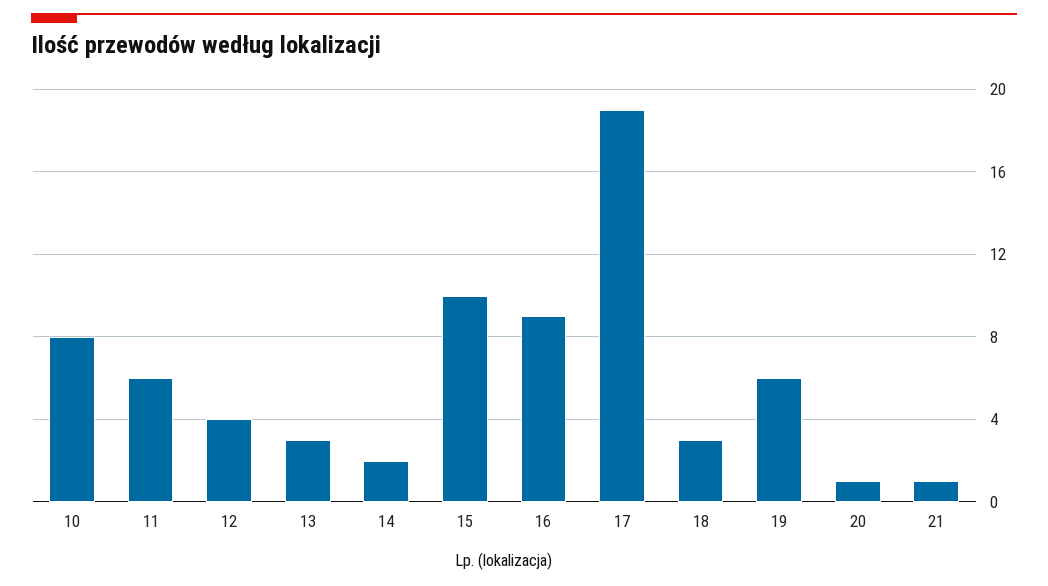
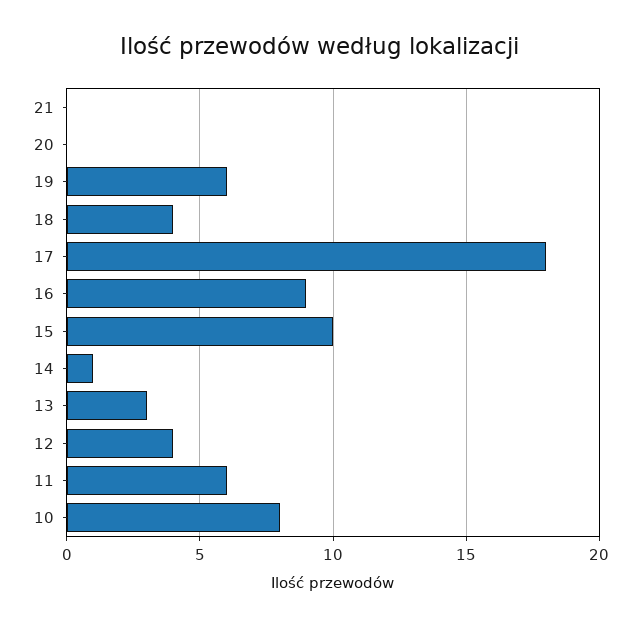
  {
    "10": 8,
    "11": 6,
    "12": 4,
    "13": 3,
-   "14": 2,
+   "14": 1,
    "15": 10,
    "16": 9,
-   "17": 19,
+   "17": 18,
-   "18": 3,
+   "18": 4,
    "19": 6,
-   "20": 1,
+   "20": 0,
-   "21": 1
+   "21": 0
  }

